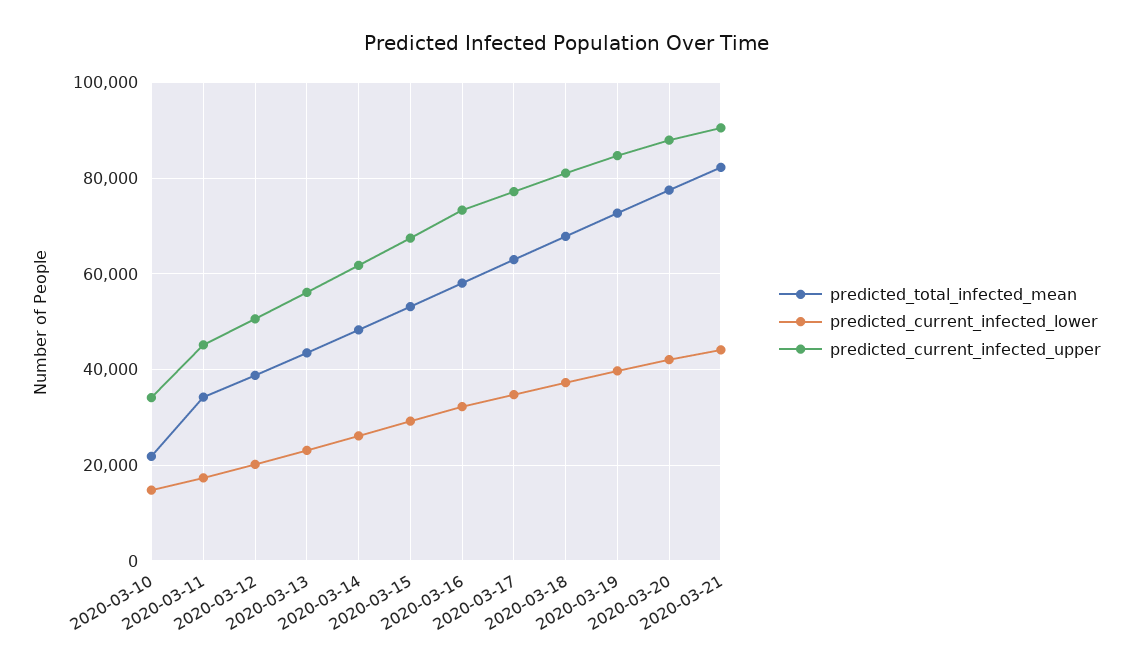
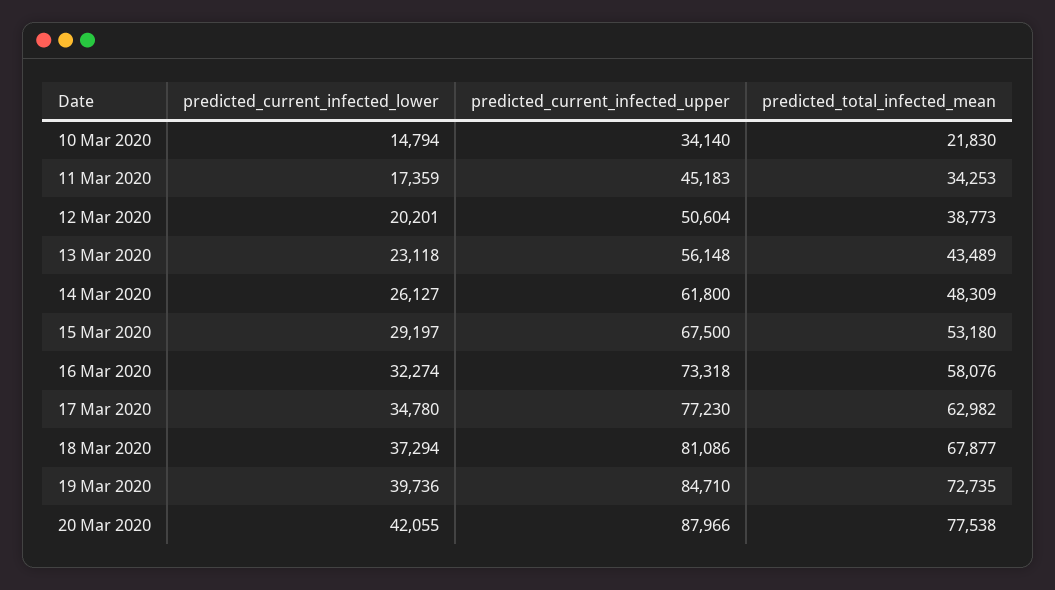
  {
    "predicted_total_infected_mean": {
      "2020-03-10": 21830,
      "2020-03-11": 34253,
      "2020-03-12": 38773,
      "2020-03-13": 43489,
      "2020-03-14": 48309,
      "2020-03-15": 53180,
      "2020-03-16": 58076,
      "2020-03-17": 62982,
      "2020-03-18": 67877,
      "2020-03-19": 72735,
-     "2020-03-20": 77538,
+     "2020-03-20": 77538
-     "2020-03-21": 82000
    },
    "predicted_current_infected_lower": {
      "2020-03-10": 14794,
      "2020-03-11": 17359,
      "2020-03-12": 20201,
      "2020-03-13": 23118,
      "2020-03-14": 26127,
      "2020-03-15": 29197,
      "2020-03-16": 32274,
      "2020-03-17": 34780,
      "2020-03-18": 37294,
      "2020-03-19": 39736,
-     "2020-03-20": 42055,
+     "2020-03-20": 42055
-     "2020-03-21": 44000
    },
    "predicted_current_infected_upper": {
      "2020-03-10": 34140,
      "2020-03-11": 45183,
      "2020-03-12": 50604,
      "2020-03-13": 56148,
      "2020-03-14": 61800,
      "2020-03-15": 67500,
      "2020-03-16": 73318,
      "2020-03-17": 77230,
      "2020-03-18": 81086,
      "2020-03-19": 84710,
-     "2020-03-20": 87966,
+     "2020-03-20": 87966
-     "2020-03-21": 90000
    }
  }

